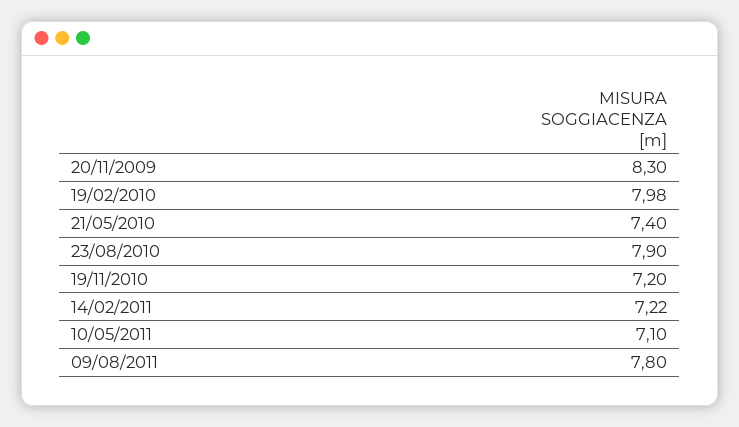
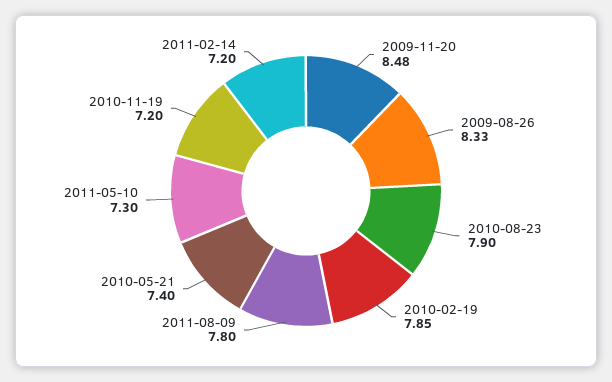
  {
-   "20/11/2009": 8.3,
+   "20/11/2009": 8.48,
-   "19/02/2010": 7.98,
+   "19/02/2010": 7.85,
    "21/05/2010": 7.4,
    "23/08/2010": 7.9,
    "19/11/2010": 7.2,
-   "14/02/2011": 7.22,
+   "14/02/2011": 7.2,
-   "10/05/2011": 7.1,
+   "10/05/2011": 7.3,
-   "09/08/2011": 7.8
+   "09/08/2011": 7.8,
+   "2009-08-26": 8.33
  }

